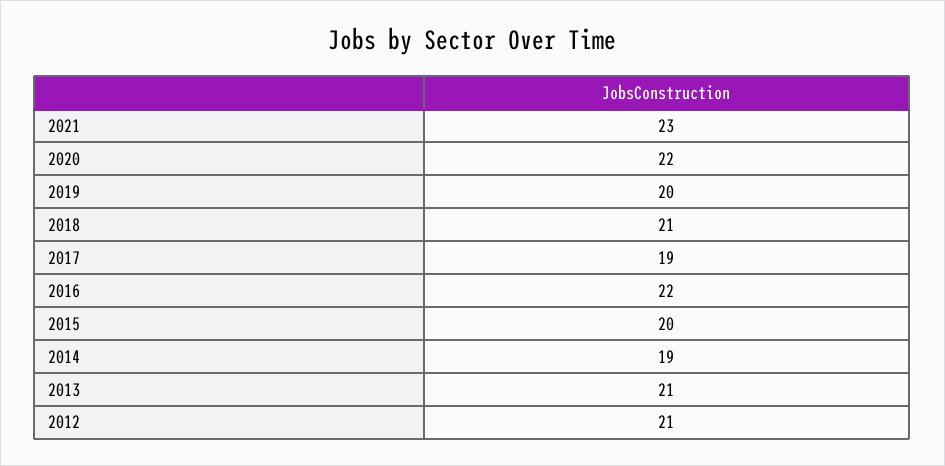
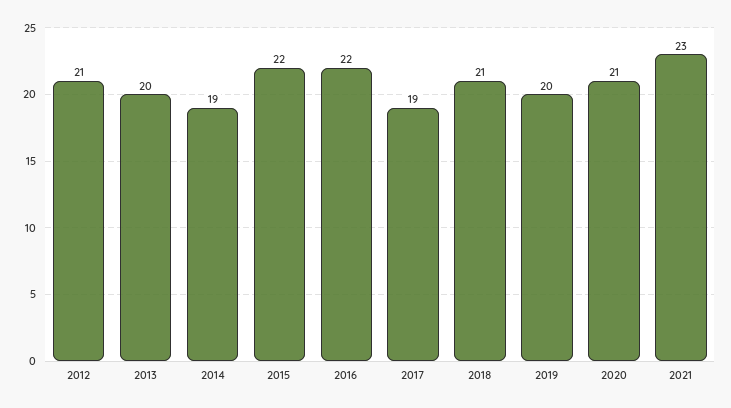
  {
    "2021": 23,
-   "2020": 22,
+   "2020": 21,
    "2019": 20,
    "2018": 21,
    "2017": 19,
    "2016": 22,
-   "2015": 20,
+   "2015": 22,
    "2014": 19,
-   "2013": 21,
+   "2013": 20,
    "2012": 21
  }

